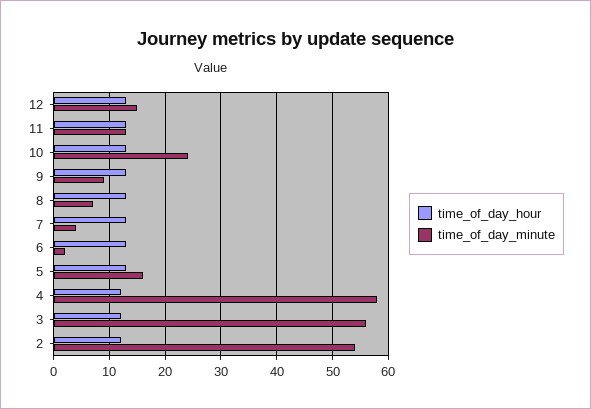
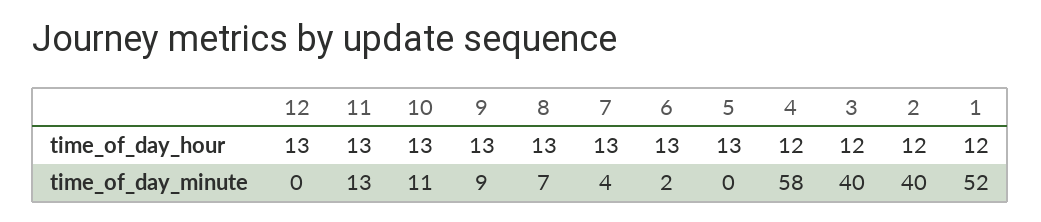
  {
    "time_of_day_hour": {
      "12": 13,
      "11": 13,
      "10": 13,
      "9": 13,
      "8": 13,
      "7": 13,
      "6": 13,
      "5": 13,
      "4": 12,
      "3": 12,
-     "2": 12
+     "2": 12,
+     "1": 12
    },
    "time_of_day_minute": {
-     "12": 15,
+     "12": 0,
      "11": 13,
-     "10": 25,
+     "10": 11,
      "9": 9,
      "8": 7,
      "7": 4,
      "6": 2,
-     "5": 15,
+     "5": 0,
      "4": 58,
-     "3": 55,
+     "3": 40,
-     "2": 55
+     "2": 40,
+     "1": 52
    }
  }

